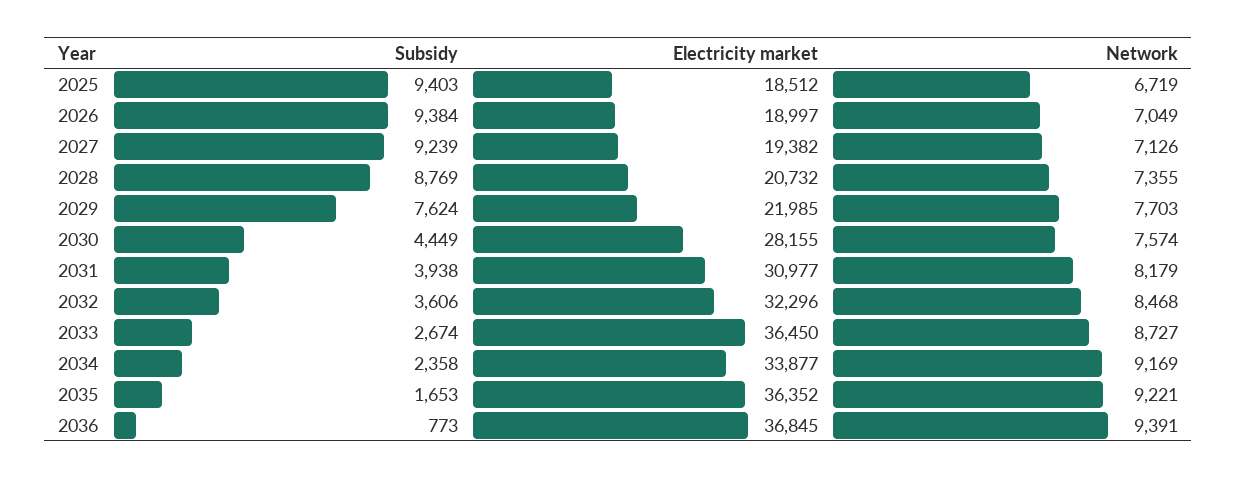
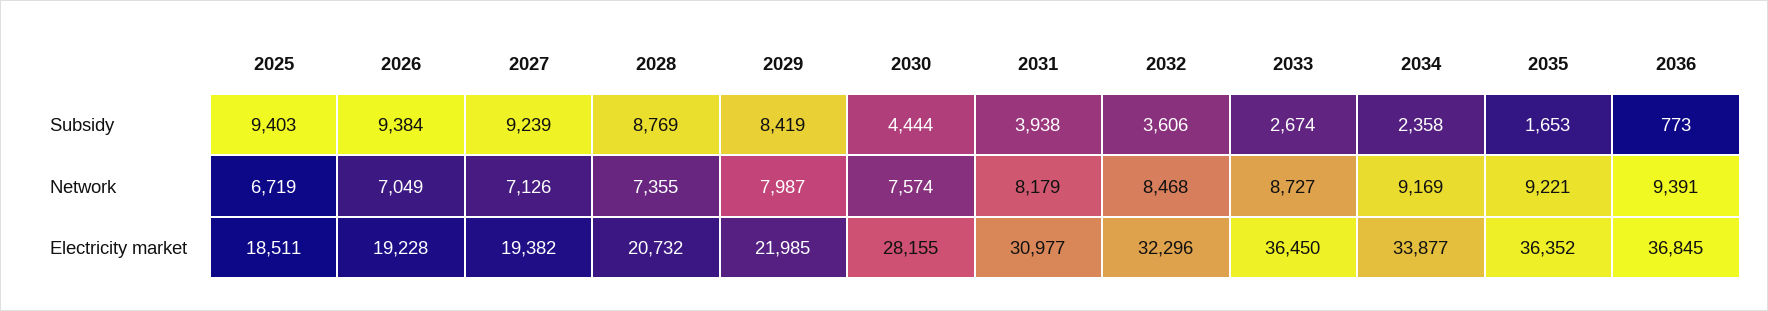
  {
    "Subsidy": {
      "2025": 9403,
      "2026": 9384,
      "2027": 9239,
      "2028": 8769,
-     "2029": 7624,
+     "2029": 8419,
-     "2030": 4449,
+     "2030": 4444,
      "2031": 3938,
      "2032": 3606,
      "2033": 2674,
      "2034": 2358,
      "2035": 1653,
      "2036": 773
    },
    "Electricity market": {
-     "2025": 18512,
+     "2025": 18511,
-     "2026": 18997,
+     "2026": 19228,
      "2027": 19382,
      "2028": 20732,
      "2029": 21985,
      "2030": 28155,
      "2031": 30977,
      "2032": 32296,
      "2033": 36450,
      "2034": 33877,
      "2035": 36352,
      "2036": 36845
    },
    "Network": {
      "2025": 6719,
      "2026": 7049,
      "2027": 7126,
      "2028": 7355,
-     "2029": 7703,
+     "2029": 7987,
      "2030": 7574,
      "2031": 8179,
      "2032": 8468,
      "2033": 8727,
      "2034": 9169,
      "2035": 9221,
      "2036": 9391
    }
  }

